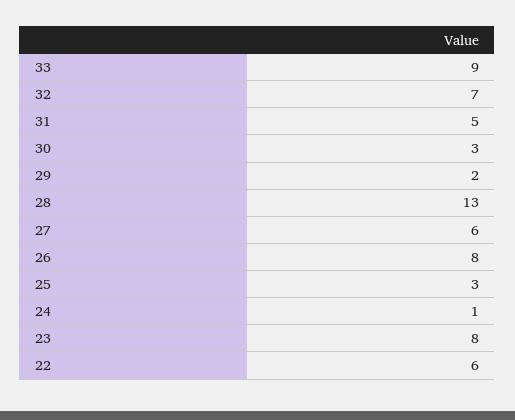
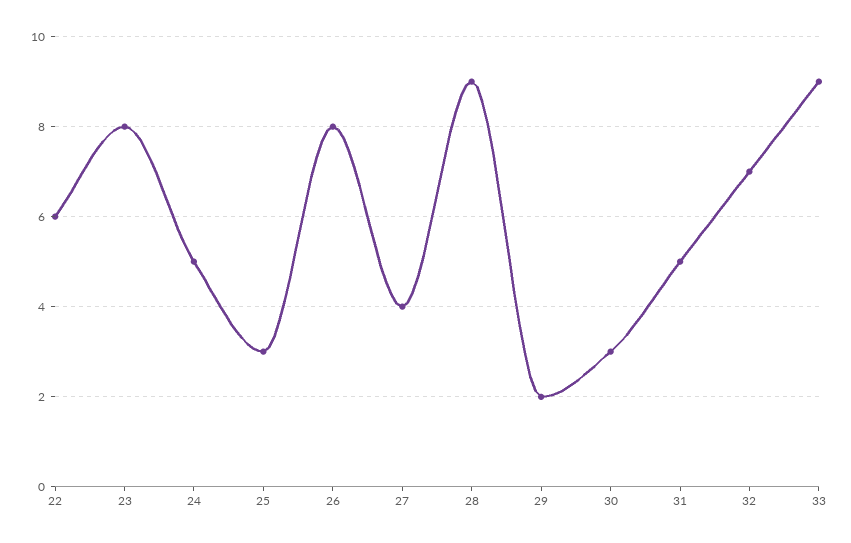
  {
    "33": 9,
    "32": 7,
    "31": 5,
    "30": 3,
    "29": 2,
-   "28": 13,
+   "28": 9,
-   "27": 6,
+   "27": 4,
    "26": 8,
    "25": 3,
-   "24": 1,
+   "24": 5,
    "23": 8,
    "22": 6
  }

